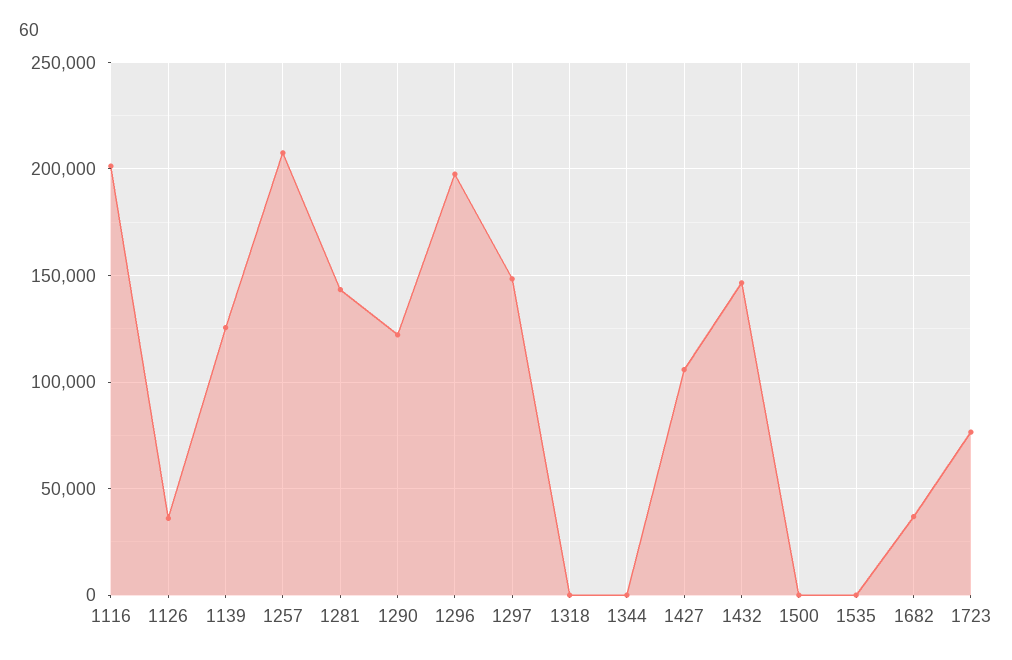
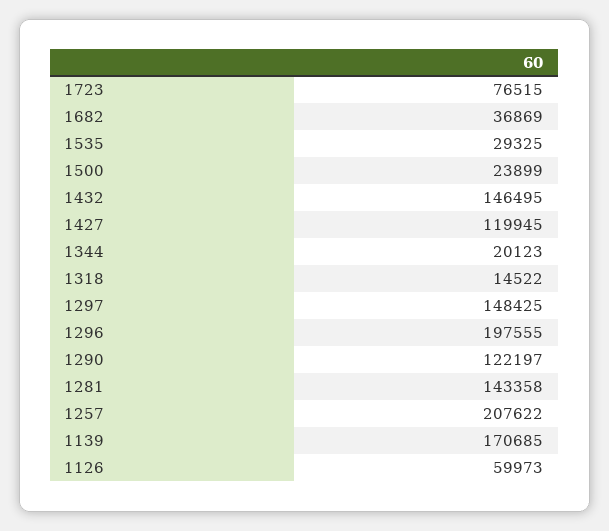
  {
-   "1116": 200000,
-   "1126": 35000,
+   "1126": 59973,
-   "1139": 125000,
+   "1139": 170685,
    "1257": 207622,
    "1281": 143358,
    "1290": 122197,
    "1296": 197555,
    "1297": 148425,
-   "1318": 0,
+   "1318": 14522,
-   "1344": 0,
+   "1344": 20123,
-   "1427": 105000,
+   "1427": 119945,
    "1432": 146495,
-   "1500": 0,
+   "1500": 23899,
-   "1535": 0,
+   "1535": 29325,
    "1682": 36869,
    "1723": 76515
  }

